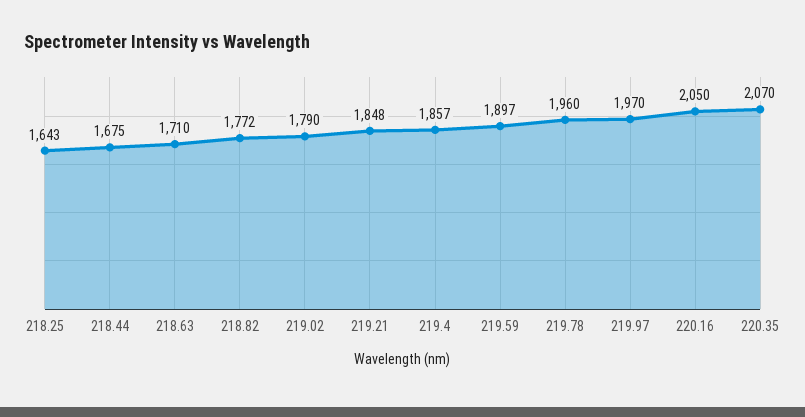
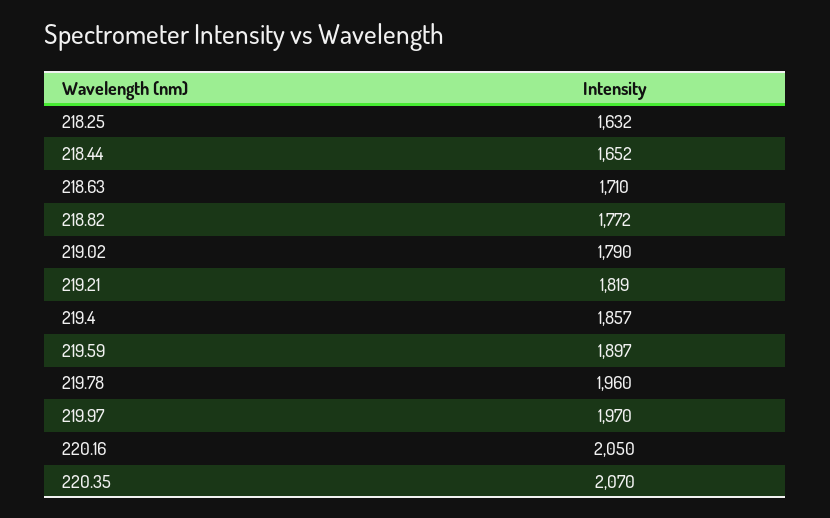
  {
-   "218.25": 1643,
+   "218.25": 1632,
-   "218.44": 1675,
+   "218.44": 1652,
    "218.63": 1710,
    "218.82": 1772,
    "219.02": 1790,
-   "219.21": 1848,
+   "219.21": 1819,
    "219.4": 1857,
    "219.59": 1897,
    "219.78": 1960,
    "219.97": 1970,
    "220.16": 2050,
    "220.35": 2070
  }

